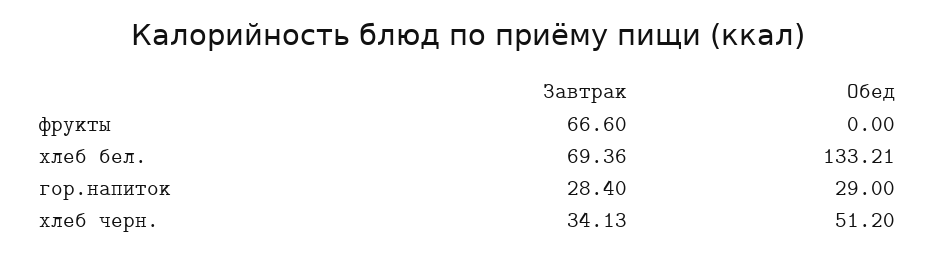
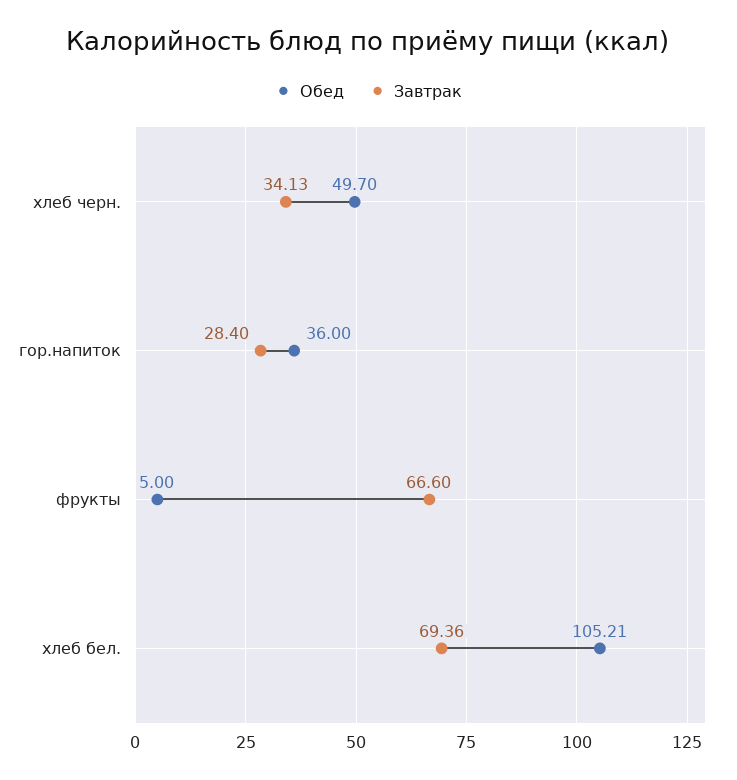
  {
    "Завтрак": {
      "фрукты": 66.6,
      "хлеб бел.": 69.36,
      "гор.напиток": 28.4,
      "хлеб черн.": 34.13
    },
    "Обед": {
-     "фрукты": 0,
+     "фрукты": 5,
-     "хлеб бел.": 133.21,
+     "хлеб бел.": 105.21,
-     "гор.напиток": 29,
+     "гор.напиток": 36,
-     "хлеб черн.": 51.2
+     "хлеб черн.": 49.7
    }
  }

